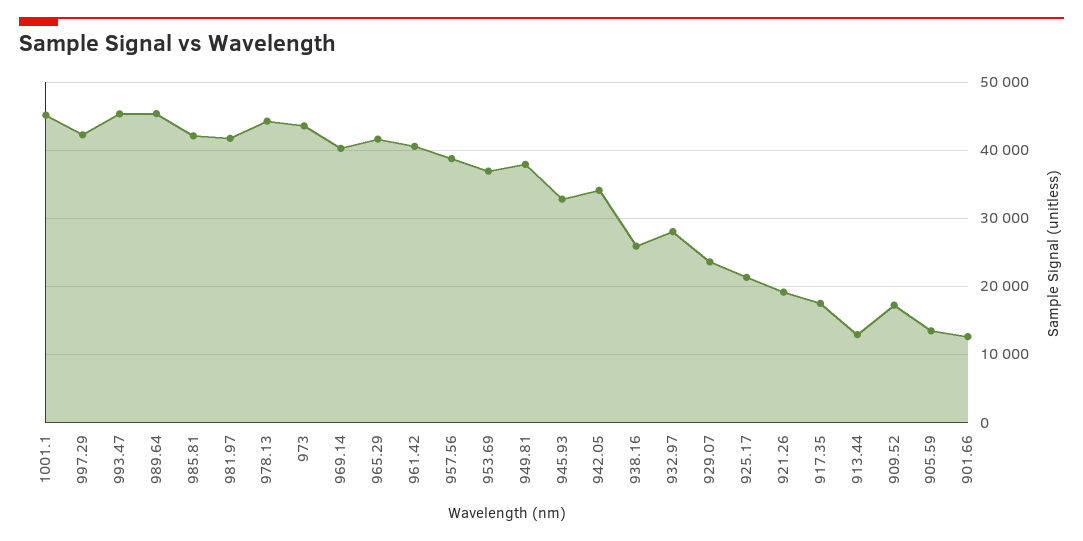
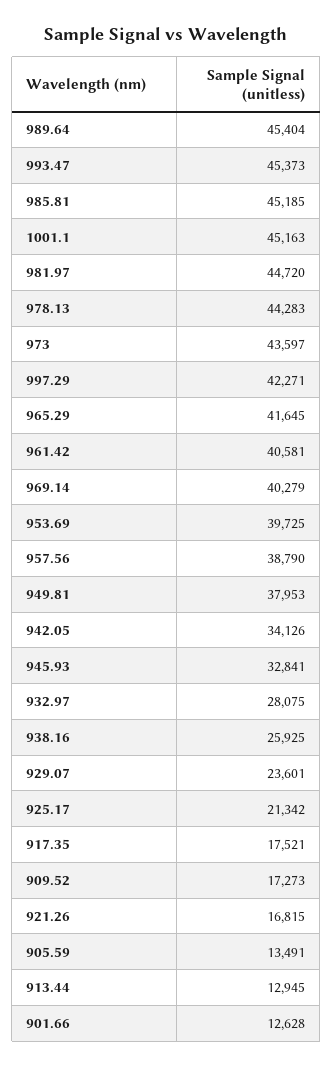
  {
    "1001.1": 45163,
    "997.29": 42271,
    "993.47": 45373,
    "989.64": 45404,
-   "985.81": 42000,
+   "985.81": 45185,
-   "981.97": 42000,
+   "981.97": 44720,
    "978.13": 44283,
    "973": 43597,
    "969.14": 40279,
    "965.29": 41645,
    "961.42": 40581,
    "957.56": 38790,
-   "953.69": 37000,
+   "953.69": 39725,
    "949.81": 37953,
    "945.93": 32841,
    "942.05": 34126,
    "938.16": 25925,
    "932.97": 28075,
    "929.07": 23601,
    "925.17": 21342,
-   "921.26": 19000,
+   "921.26": 16815,
    "917.35": 17521,
    "913.44": 12945,
    "909.52": 17273,
    "905.59": 13491,
    "901.66": 12628
  }

